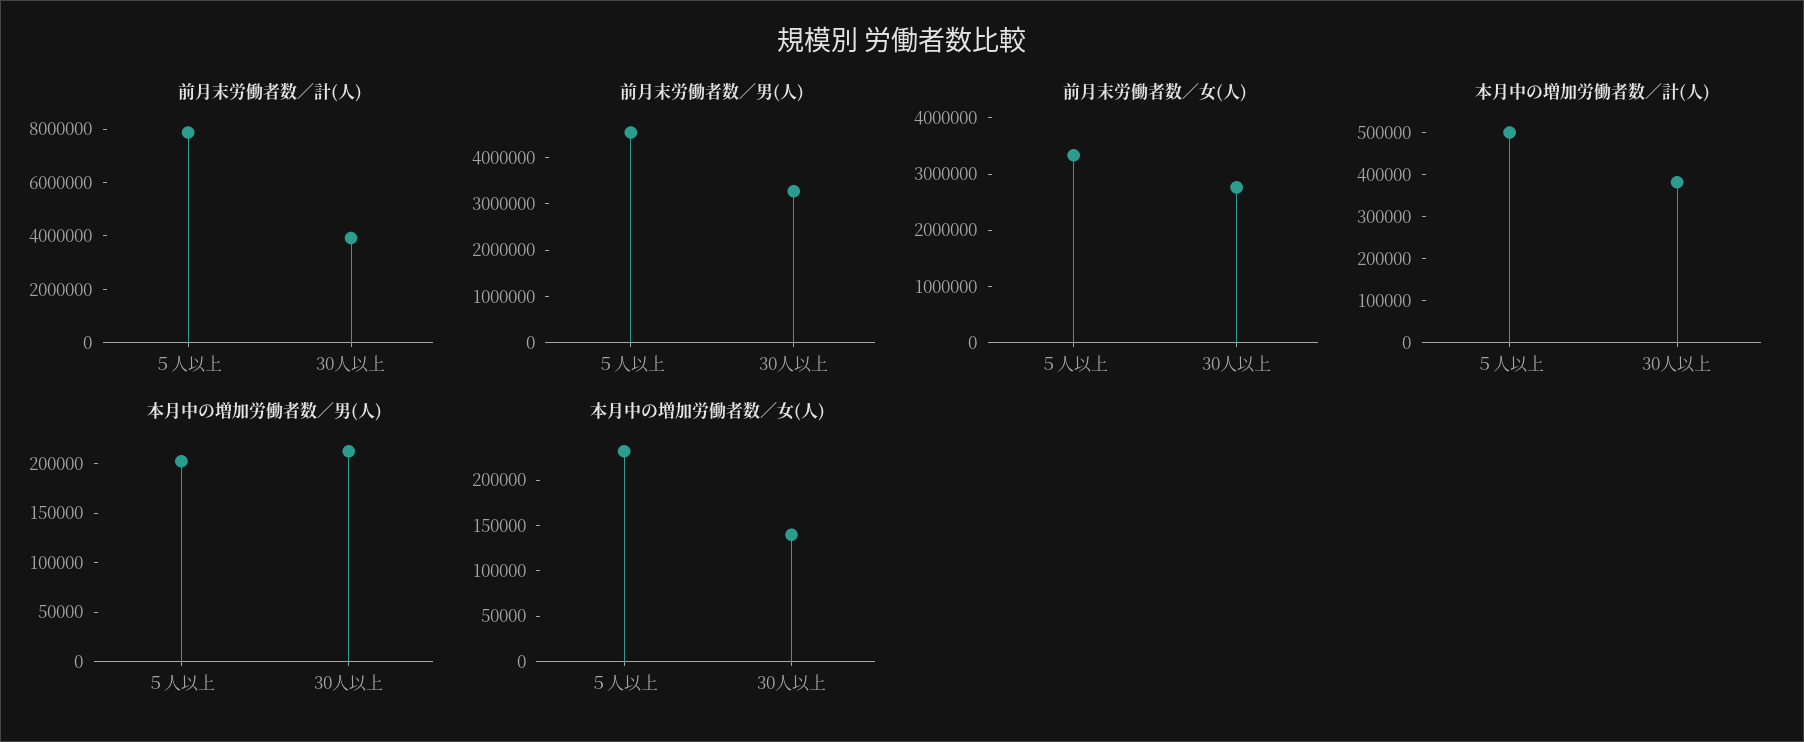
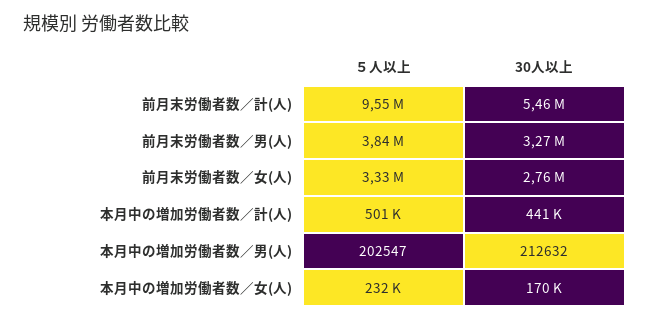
  {
    "前月末労働者数／計(人)": {
-     "５人以上": 8000000,
+     "５人以上": 9550000,
-     "30人以上": 4000000
+     "30人以上": 5460000
    },
    "前月末労働者数／男(人)": {
-     "５人以上": 4600000,
+     "５人以上": 3840000,
      "30人以上": 3270000
    },
    "前月末労働者数／女(人)": {
      "５人以上": 3330000,
      "30人以上": 2760000
    },
    "本月中の増加労働者数／計(人)": {
      "５人以上": 501000,
-     "30人以上": 380000
+     "30人以上": 441000
    },
    "本月中の増加労働者数／男(人)": {
      "５人以上": 202547,
      "30人以上": 212632
    },
    "本月中の増加労働者数／女(人)": {
      "５人以上": 232000,
-     "30人以上": 140000
+     "30人以上": 170000
    }
  }

